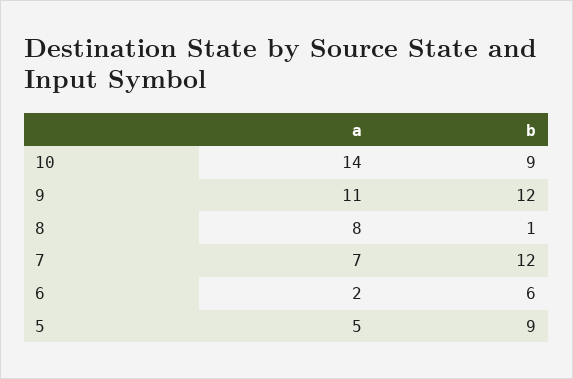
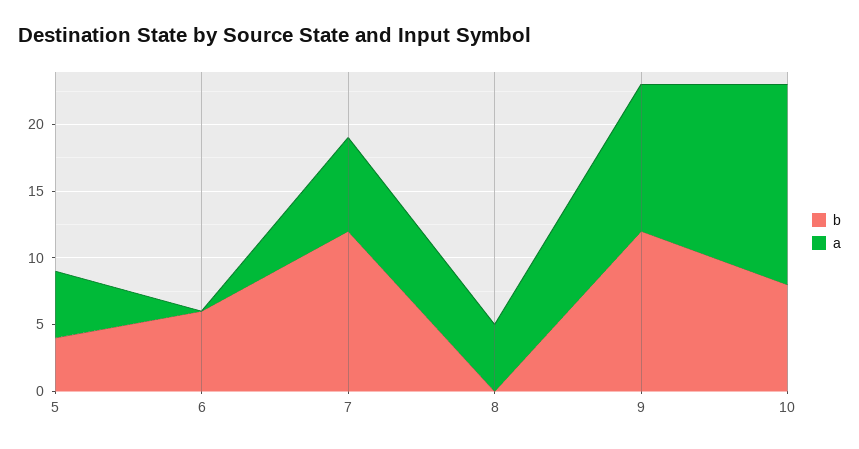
  {
    "a": {
-     "10": 14,
+     "10": 15,
      "9": 11,
-     "8": 8,
+     "8": 5,
      "7": 7,
-     "6": 2,
+     "6": 0,
      "5": 5
    },
    "b": {
-     "10": 9,
+     "10": 8,
      "9": 12,
-     "8": 1,
+     "8": 0,
      "7": 12,
      "6": 6,
-     "5": 9
+     "5": 4
    }
  }

